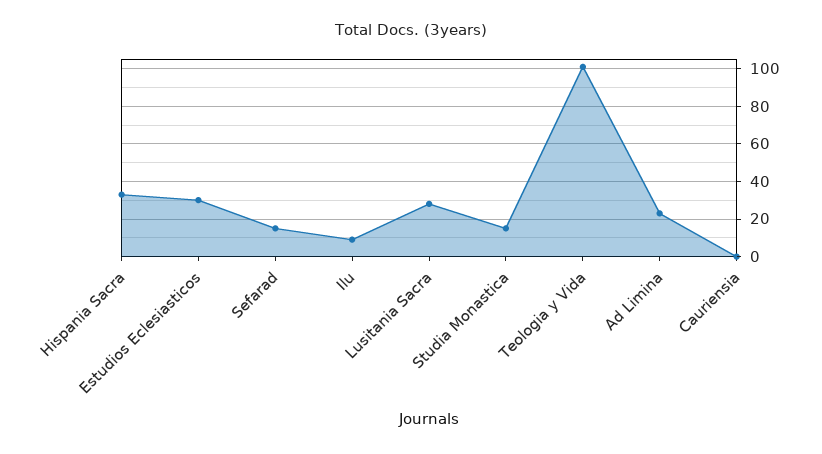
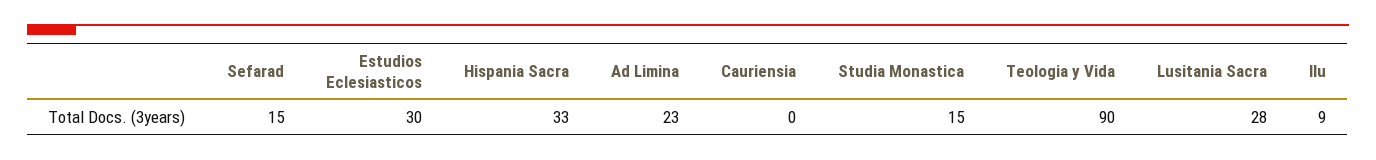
  {
    "Hispania Sacra": 33,
    "Estudios Eclesiasticos": 30,
    "Sefarad": 15,
    "Ilu": 9,
    "Lusitania Sacra": 28,
    "Studia Monastica": 15,
-   "Teologia y Vida": 100,
+   "Teologia y Vida": 90,
    "Ad Limina": 23,
    "Cauriensia": 0
  }

